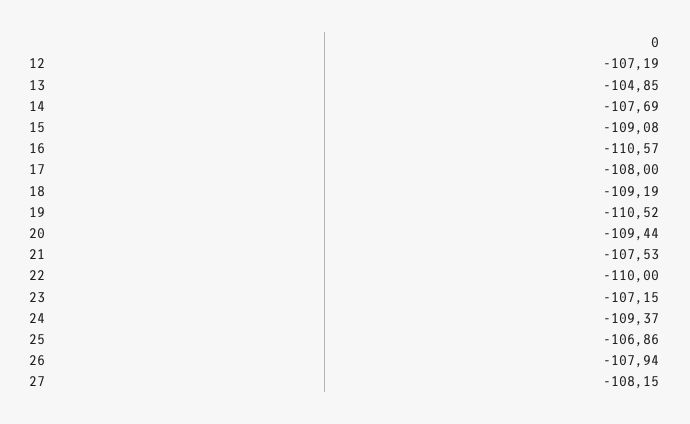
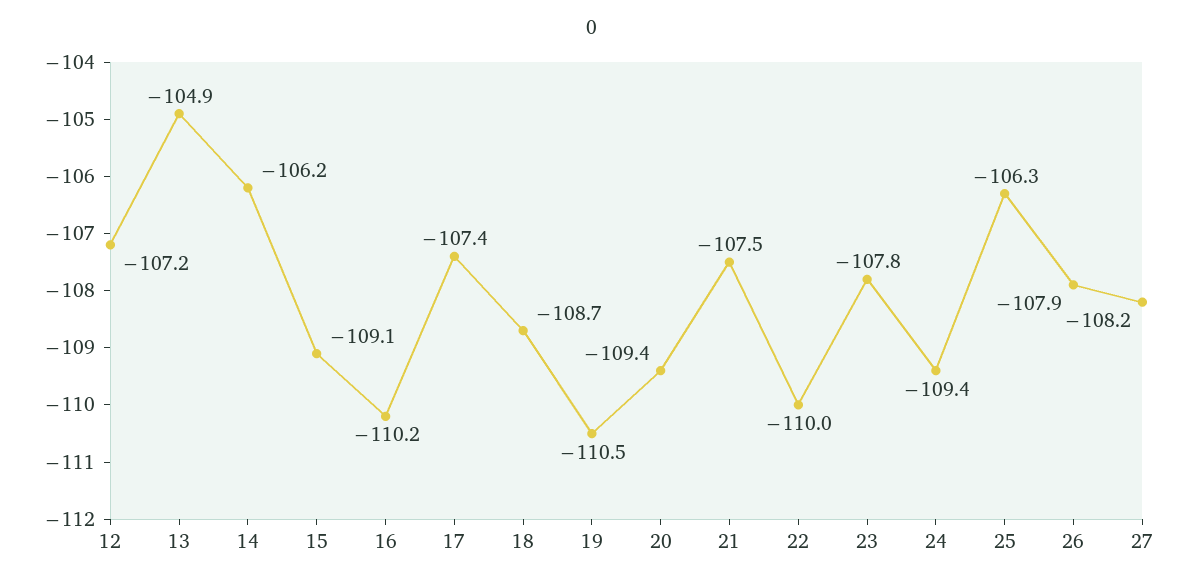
  {
    "12": -107.19,
    "13": -104.85,
-   "14": -107.69,
+   "14": -106.2,
    "15": -109.08,
-   "16": -110.57,
+   "16": -110.2,
-   "17": -108,
+   "17": -107.4,
-   "18": -109.19,
+   "18": -108.7,
    "19": -110.52,
    "20": -109.44,
    "21": -107.53,
    "22": -110,
-   "23": -107.15,
+   "23": -107.8,
    "24": -109.37,
-   "25": -106.86,
+   "25": -106.3,
    "26": -107.94,
    "27": -108.15
  }

